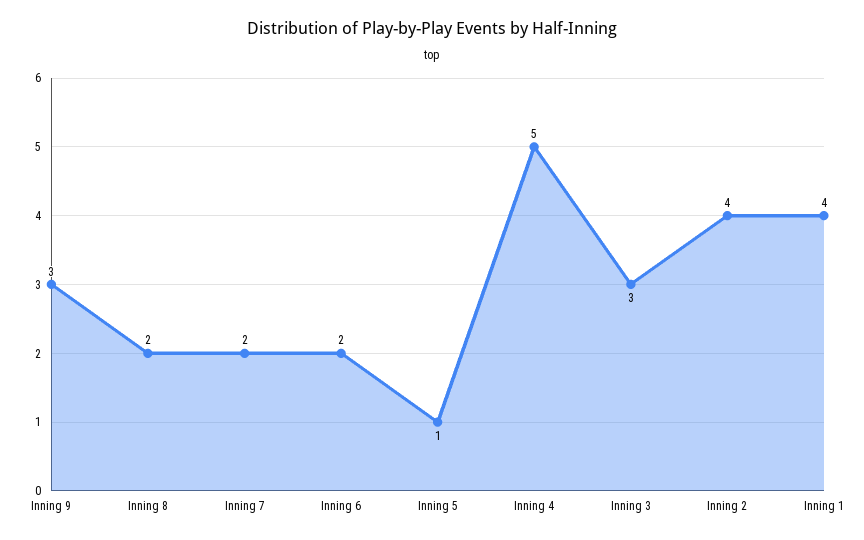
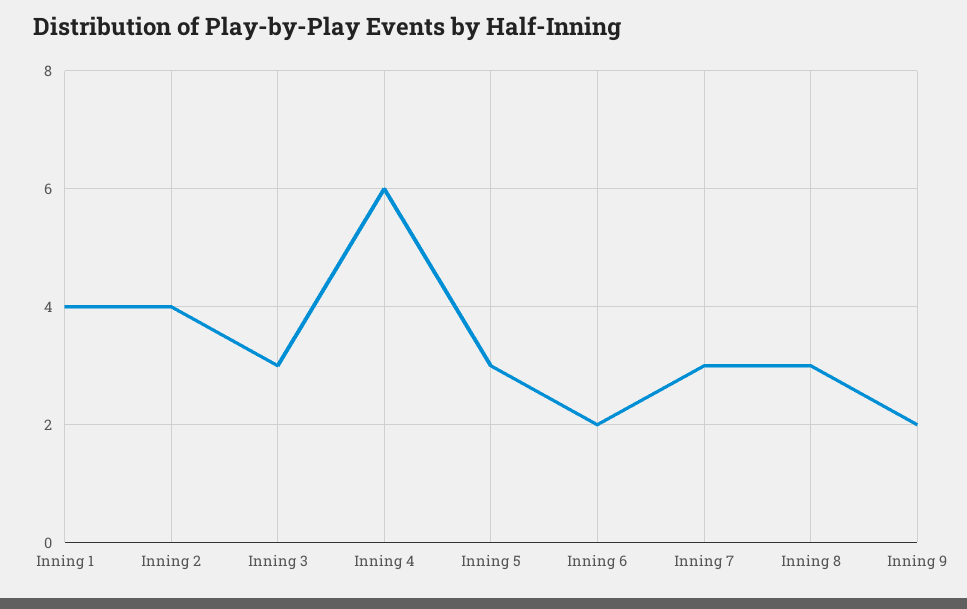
  {
-   "Inning 9": 3,
+   "Inning 9": 2,
-   "Inning 8": 2,
+   "Inning 8": 3,
-   "Inning 7": 2,
+   "Inning 7": 3,
    "Inning 6": 2,
-   "Inning 5": 1,
+   "Inning 5": 3,
-   "Inning 4": 5,
+   "Inning 4": 6,
    "Inning 3": 3,
    "Inning 2": 4,
    "Inning 1": 4
  }

